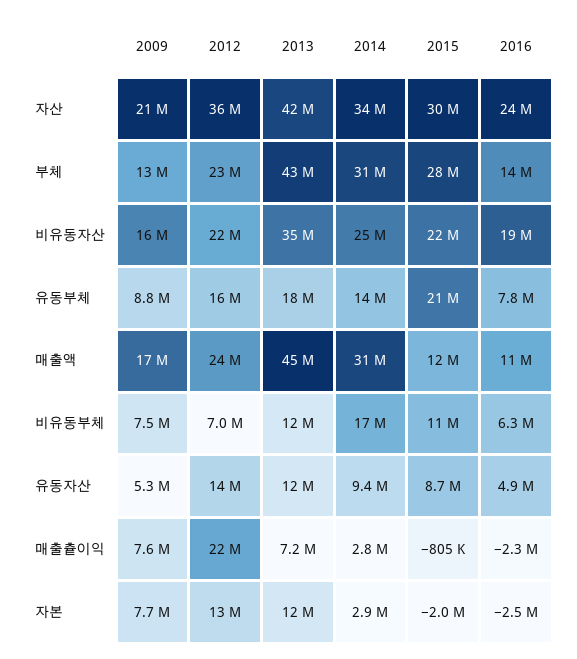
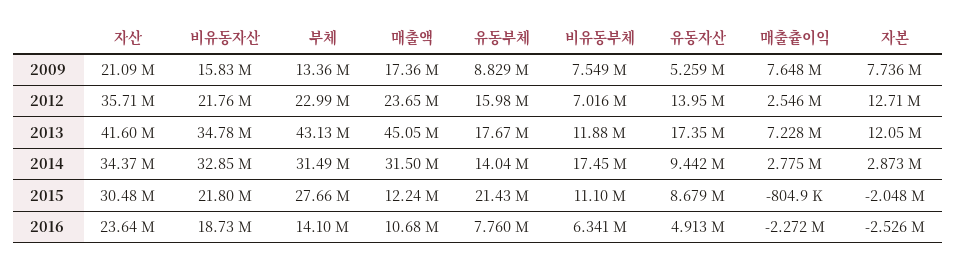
  {
    "2009": {
      "자산": 21090000,
      "부체": 13360000,
      "비유동자산": 15830000,
      "유동부체": 8829000,
      "매출액": 17360000,
      "비유동부체": 7549000,
      "유동자산": 5259000,
      "매출츝이익": 7648000,
      "자본": 7736000
    },
    "2012": {
      "자산": 35710000,
      "부체": 22990000,
      "비유동자산": 21760000,
      "유동부체": 15980000,
      "매출액": 23650000,
      "비유동부체": 7016000,
      "유동자산": 13950000,
-     "매출츝이익": 22000000,
+     "매출츝이익": 2546000,
      "자본": 12710000
    },
    "2013": {
      "자산": 41600000,
      "부체": 43130000,
      "비유동자산": 34780000,
      "유동부체": 17670000,
      "매출액": 45050000,
      "비유동부체": 11880000,
-     "유동자산": 12000000,
+     "유동자산": 17350000,
      "매출츝이익": 7228000,
      "자본": 12050000
    },
    "2014": {
      "자산": 34370000,
      "부체": 31490000,
-     "비유동자산": 25000000,
+     "비유동자산": 32850000,
      "유동부체": 14040000,
      "매출액": 31500000,
      "비유동부체": 17450000,
      "유동자산": 9442000,
      "매출츝이익": 2775000,
      "자본": 2873000
    },
    "2015": {
      "자산": 30480000,
      "부체": 27660000,
      "비유동자산": 21800000,
      "유동부체": 21430000,
      "매출액": 12240000,
      "비유동부체": 11100000,
      "유동자산": 8679000,
      "매출츝이익": -804900,
      "자본": -2048000
    },
    "2016": {
      "자산": 23640000,
      "부체": 14100000,
      "비유동자산": 18730000,
      "유동부체": 7760000,
      "매출액": 10680000,
      "비유동부체": 6341000,
      "유동자산": 4913000,
      "매출츝이익": -2272000,
      "자본": -2526000
    }
  }

